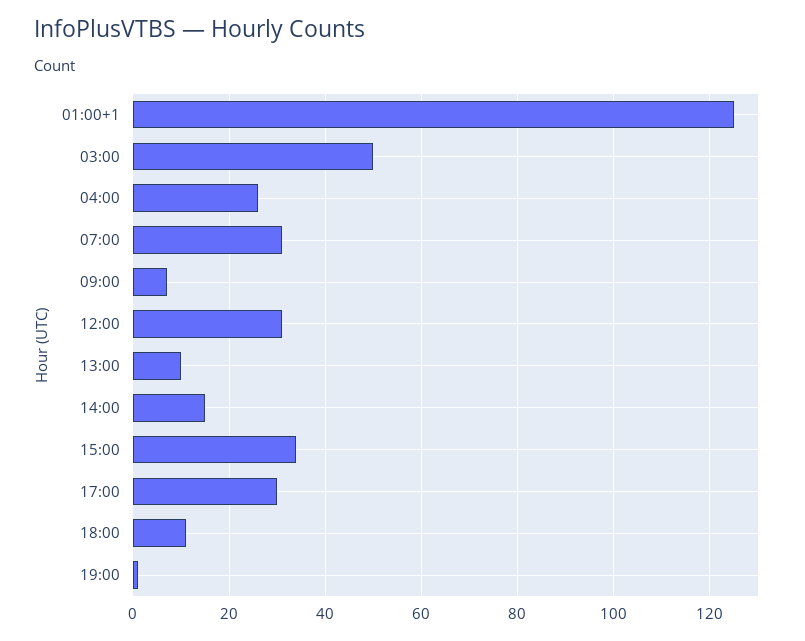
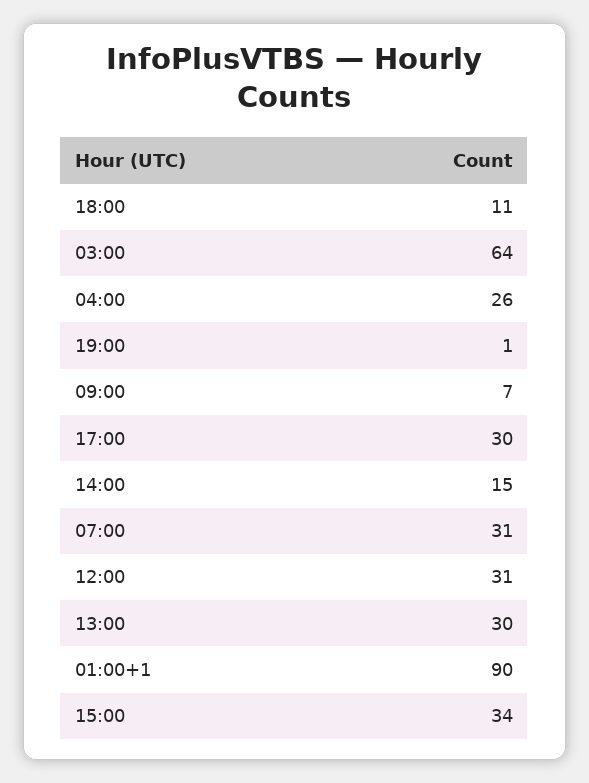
  {
-   "01:00+1": 125,
+   "01:00+1": 90,
-   "03:00": 50,
+   "03:00": 64,
    "04:00": 26,
    "07:00": 31,
    "09:00": 7,
    "12:00": 31,
-   "13:00": 10,
+   "13:00": 30,
    "14:00": 15,
    "15:00": 34,
    "17:00": 30,
    "18:00": 11,
    "19:00": 1
  }

